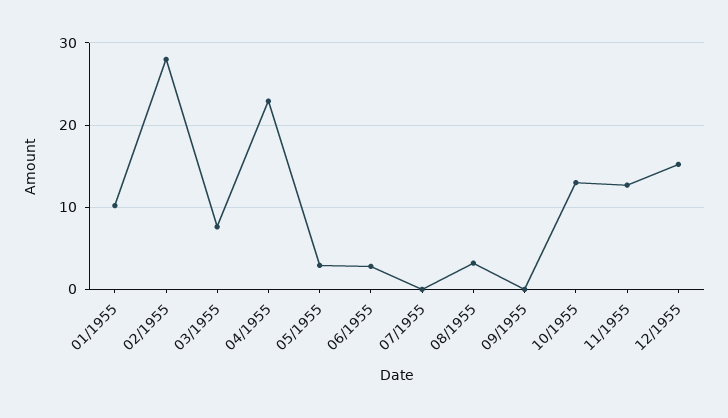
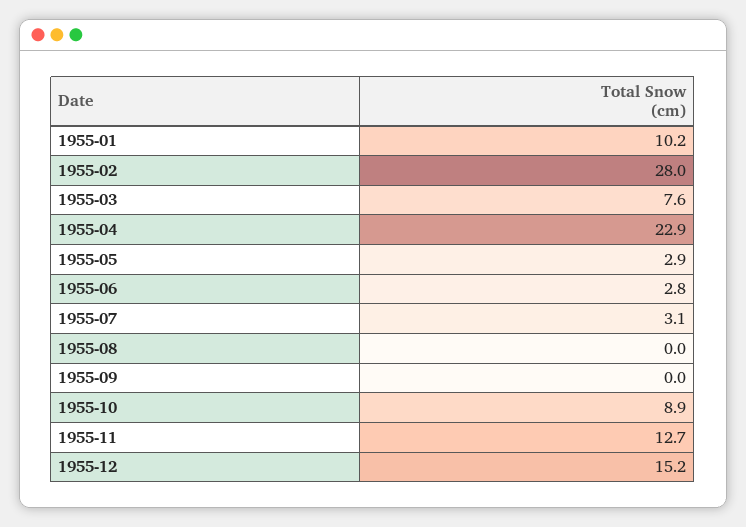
  {
    "01/1955": 10.2,
    "02/1955": 28,
    "03/1955": 7.6,
    "04/1955": 22.9,
    "05/1955": 2.9,
    "06/1955": 2.8,
-   "07/1955": 0,
+   "07/1955": 3.1,
-   "08/1955": 3,
+   "08/1955": 0,
    "09/1955": 0,
-   "10/1955": 13,
+   "10/1955": 8.9,
    "11/1955": 12.7,
    "12/1955": 15.2
  }

